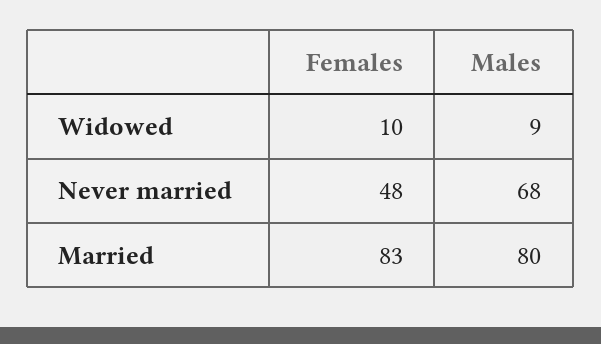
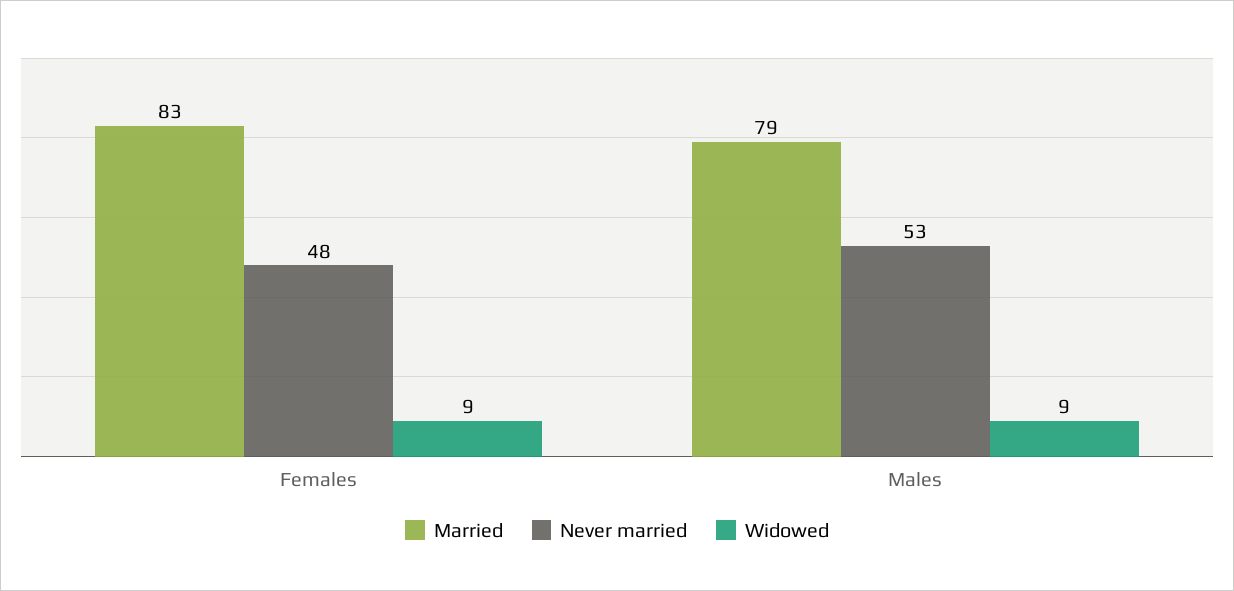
  {
    "Widowed": {
-     "Females": 10,
+     "Females": 9,
      "Males": 9
    },
    "Never married": {
      "Females": 48,
-     "Males": 68
+     "Males": 53
    },
    "Married": {
      "Females": 83,
-     "Males": 80
+     "Males": 79
    }
  }

